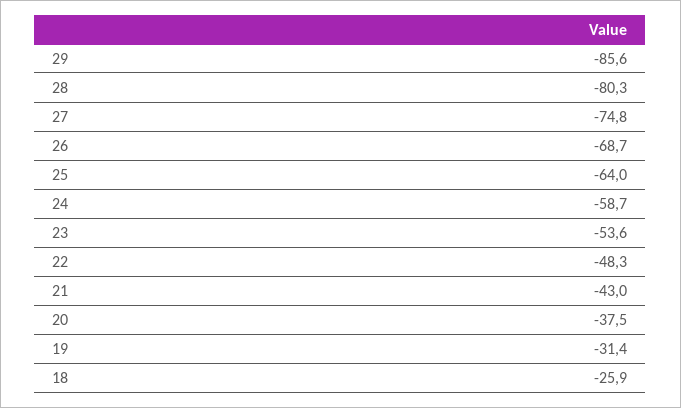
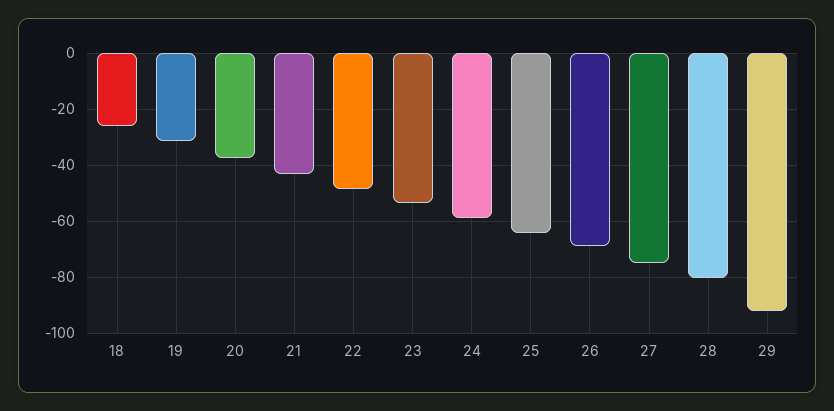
  {
-   "29": -85.6,
+   "29": -92.5,
    "28": -80.3,
    "27": -74.8,
    "26": -68.7,
    "25": -64,
    "24": -58.7,
    "23": -53.6,
    "22": -48.3,
    "21": -43,
    "20": -37.5,
    "19": -31.4,
    "18": -25.9
  }

